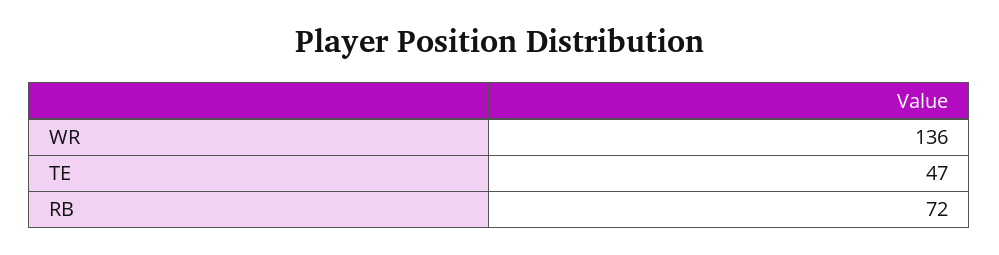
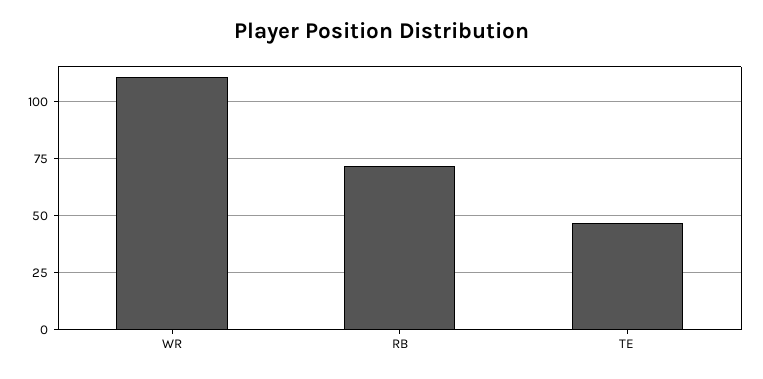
  {
-   "WR": 136,
+   "WR": 110,
    "TE": 47,
    "RB": 72
  }

